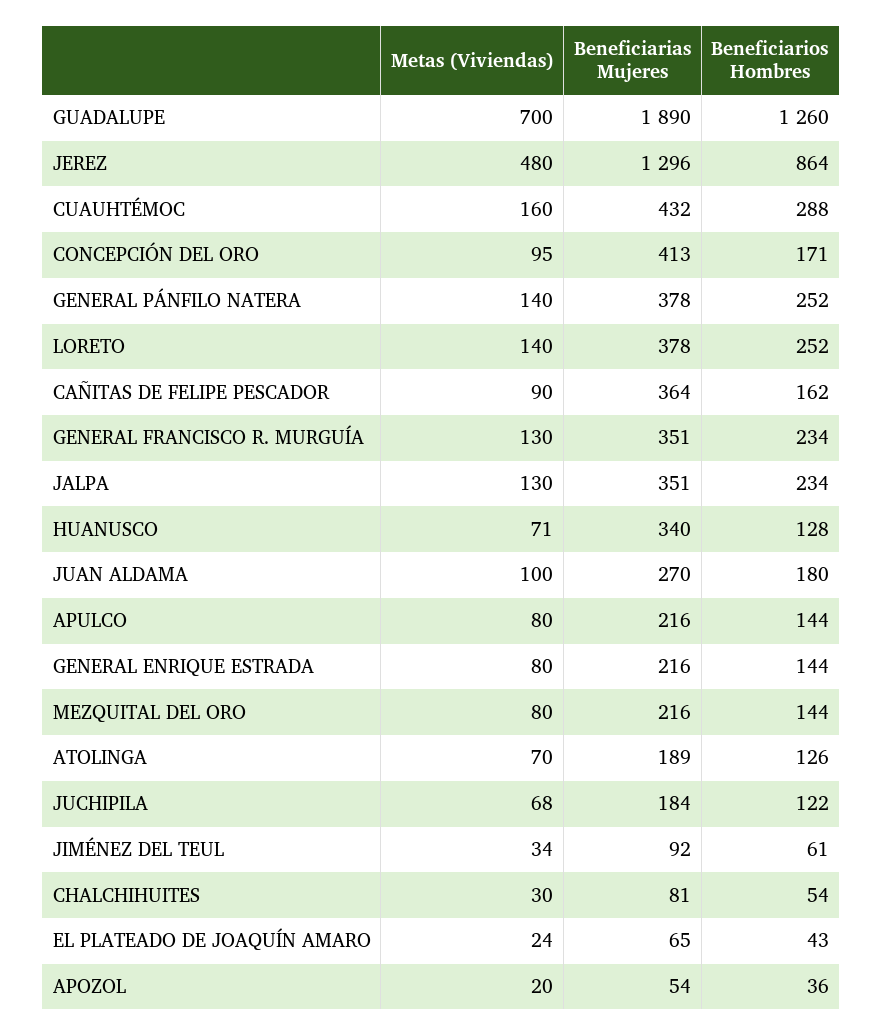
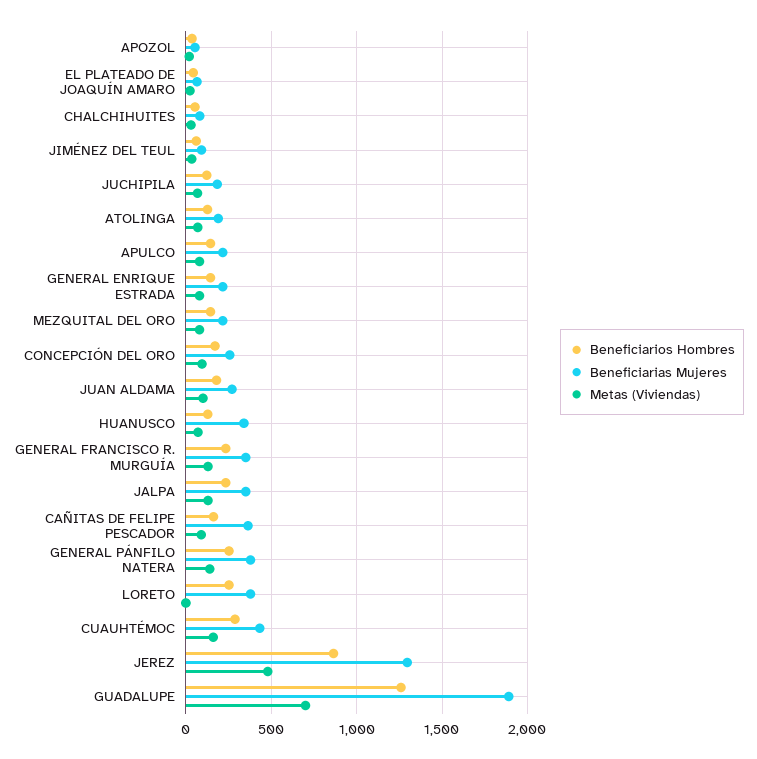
  {
    "Metas (Viviendas)": {
      "GUADALUPE": 700,
      "JEREZ": 480,
      "CUAUHTÉMOC": 160,
      "CONCEPCIÓN DEL ORO": 95,
      "GENERAL PÁNFILO NATERA": 140,
-     "LORETO": 140,
+     "LORETO": 0,
      "CAÑITAS DE FELIPE PESCADOR": 90,
      "GENERAL FRANCISCO R. MURGUÍA": 130,
      "JALPA": 130,
      "HUANUSCO": 71,
      "JUAN ALDAMA": 100,
      "APULCO": 80,
      "GENERAL ENRIQUE ESTRADA": 80,
      "MEZQUITAL DEL ORO": 80,
      "ATOLINGA": 70,
      "JUCHIPILA": 68,
      "JIMÉNEZ DEL TEUL": 34,
      "CHALCHIHUITES": 30,
      "EL PLATEADO DE JOAQUÍN AMARO": 24,
      "APOZOL": 20
    },
    "Beneficiarias Mujeres": {
      "GUADALUPE": 1890,
      "JEREZ": 1296,
      "CUAUHTÉMOC": 432,
-     "CONCEPCIÓN DEL ORO": 413,
+     "CONCEPCIÓN DEL ORO": 250,
      "GENERAL PÁNFILO NATERA": 378,
      "LORETO": 378,
      "CAÑITAS DE FELIPE PESCADOR": 364,
      "GENERAL FRANCISCO R. MURGUÍA": 351,
      "JALPA": 351,
      "HUANUSCO": 340,
      "JUAN ALDAMA": 270,
      "APULCO": 216,
      "GENERAL ENRIQUE ESTRADA": 216,
      "MEZQUITAL DEL ORO": 216,
      "ATOLINGA": 189,
      "JUCHIPILA": 184,
      "JIMÉNEZ DEL TEUL": 92,
      "CHALCHIHUITES": 81,
      "EL PLATEADO DE JOAQUÍN AMARO": 65,
      "APOZOL": 54
    },
    "Beneficiarios Hombres": {
      "GUADALUPE": 1260,
      "JEREZ": 864,
      "CUAUHTÉMOC": 288,
      "CONCEPCIÓN DEL ORO": 171,
      "GENERAL PÁNFILO NATERA": 252,
      "LORETO": 252,
      "CAÑITAS DE FELIPE PESCADOR": 162,
      "GENERAL FRANCISCO R. MURGUÍA": 234,
      "JALPA": 234,
      "HUANUSCO": 128,
      "JUAN ALDAMA": 180,
      "APULCO": 144,
      "GENERAL ENRIQUE ESTRADA": 144,
      "MEZQUITAL DEL ORO": 144,
      "ATOLINGA": 126,
      "JUCHIPILA": 122,
      "JIMÉNEZ DEL TEUL": 61,
      "CHALCHIHUITES": 54,
      "EL PLATEADO DE JOAQUÍN AMARO": 43,
      "APOZOL": 36
    }
  }

